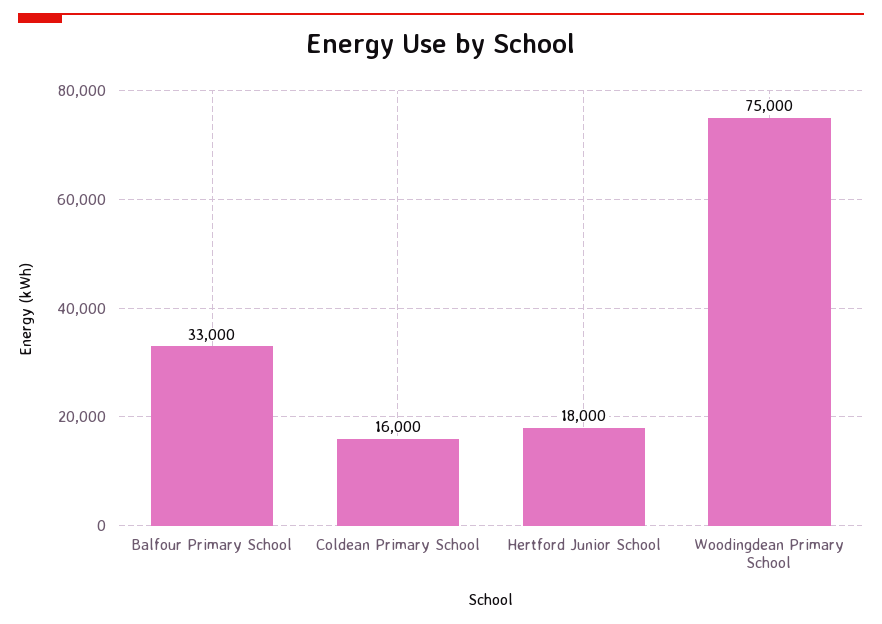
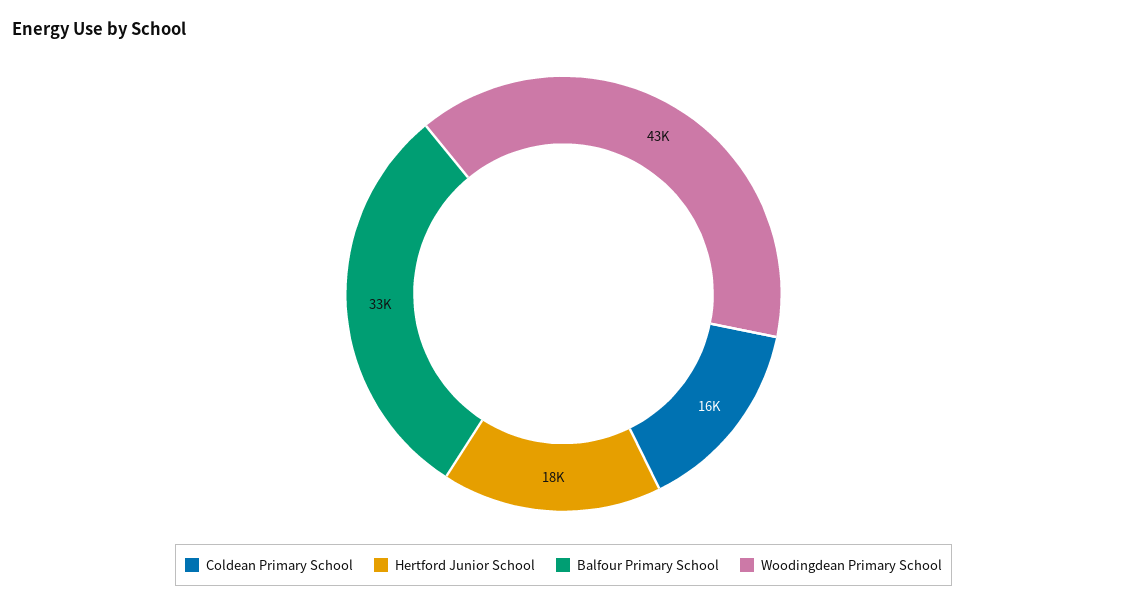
  {
    "Balfour Primary School": 33000,
    "Coldean Primary School": 16000,
    "Hertford Junior School": 18000,
-   "Woodingdean Primary School": 75000
+   "Woodingdean Primary School": 43000
  }

